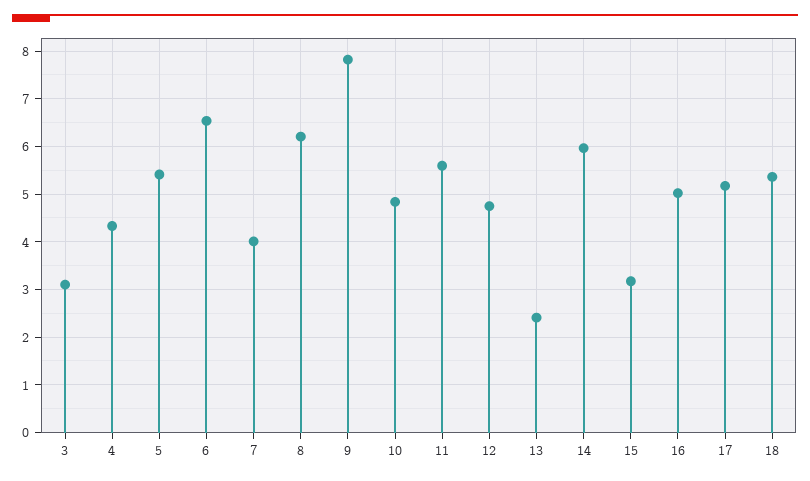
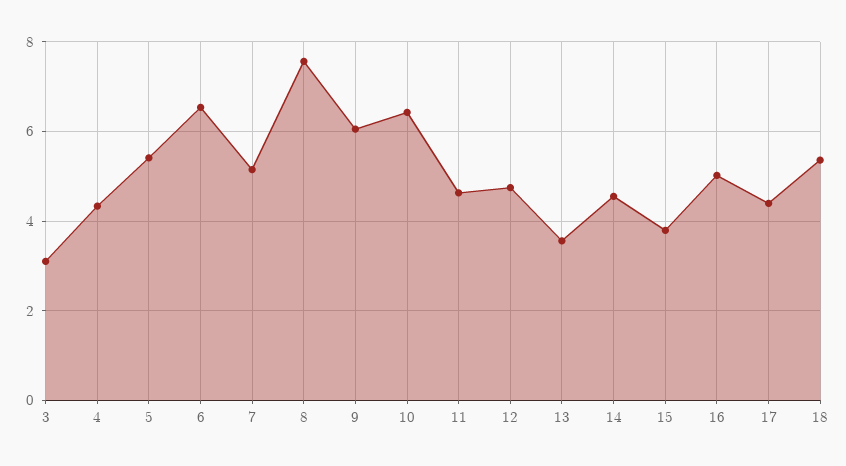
  {
    "3": 3.2,
    "4": 4.4,
    "5": 5.4,
    "6": 6.6,
-   "7": 4,
+   "7": 5.2,
-   "8": 6.2,
+   "8": 7.6,
-   "9": 7.8,
+   "9": 6,
-   "10": 4.8,
+   "10": 6.4,
-   "11": 5.6,
+   "11": 4.6,
    "12": 4.8,
-   "13": 2.4,
+   "13": 3.6,
-   "14": 6,
+   "14": 4.6,
-   "15": 3.2,
+   "15": 3.8,
    "16": 5,
-   "17": 5.2,
+   "17": 4.4,
    "18": 5.4
  }

